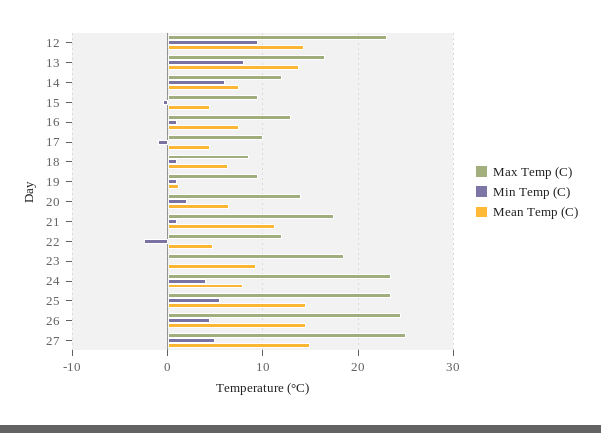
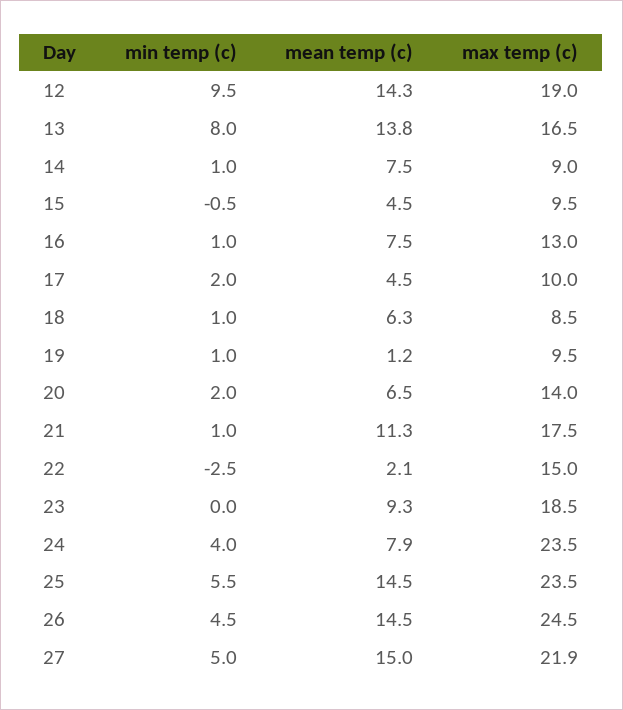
  {
    "Max Temp (C)": {
-     "12": 23,
+     "12": 19,
      "13": 16.5,
-     "14": 12,
+     "14": 9,
      "15": 9.5,
      "16": 13,
      "17": 10,
      "18": 8.5,
      "19": 9.5,
      "20": 14,
      "21": 17.5,
-     "22": 12,
+     "22": 15,
      "23": 18.5,
      "24": 23.5,
      "25": 23.5,
      "26": 24.5,
-     "27": 25
+     "27": 21.9
    },
    "Min Temp (C)": {
      "12": 9.5,
      "13": 8,
-     "14": 6,
+     "14": 1,
      "15": -0.5,
      "16": 1,
-     "17": -1,
+     "17": 2,
      "18": 1,
      "19": 1,
      "20": 2,
      "21": 1,
      "22": -2.5,
      "23": 0,
      "24": 4,
      "25": 5.5,
      "26": 4.5,
      "27": 5
    },
    "Mean Temp (C)": {
      "12": 14.3,
      "13": 13.8,
      "14": 7.5,
      "15": 4.5,
      "16": 7.5,
      "17": 4.5,
      "18": 6.3,
      "19": 1.2,
      "20": 6.5,
      "21": 11.3,
-     "22": 5,
+     "22": 2.1,
      "23": 9.3,
      "24": 7.9,
      "25": 14.5,
      "26": 14.5,
      "27": 15
    }
  }

